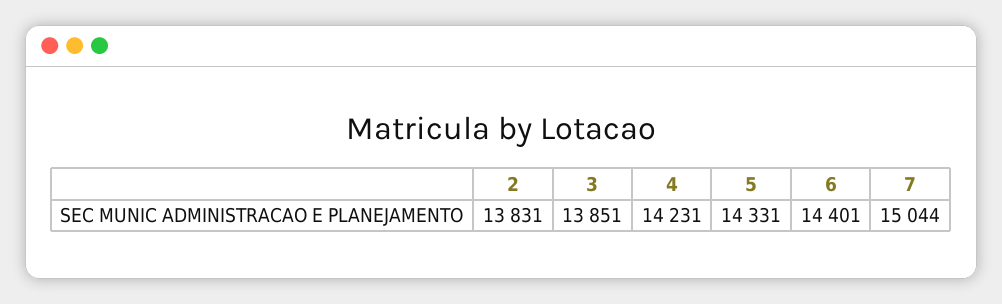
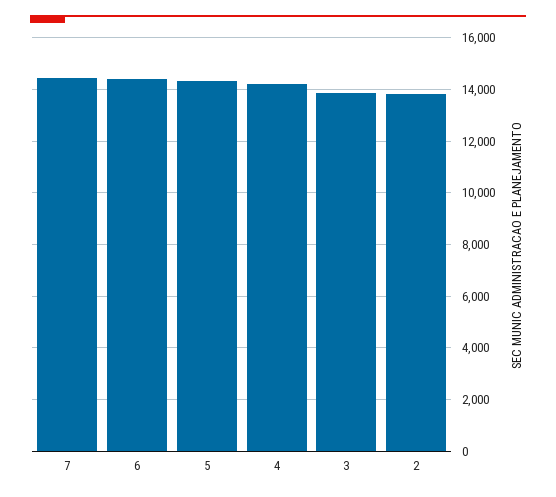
  {
    "2": 13831,
    "3": 13851,
    "4": 14231,
    "5": 14331,
    "6": 14401,
-   "7": 15044
+   "7": 14500
  }

